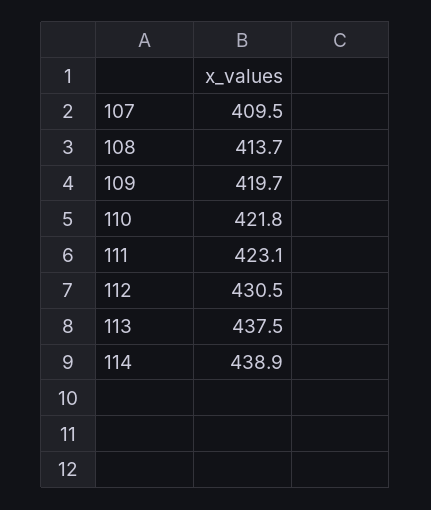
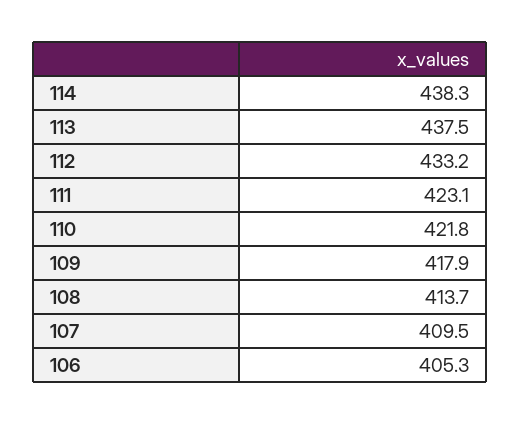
  {
    "107": 409.5,
    "108": 413.7,
-   "109": 419.7,
+   "109": 417.9,
    "110": 421.8,
    "111": 423.1,
-   "112": 430.5,
+   "112": 433.2,
    "113": 437.5,
-   "114": 438.9
+   "114": 438.3,
+   "106": 405.3
  }

